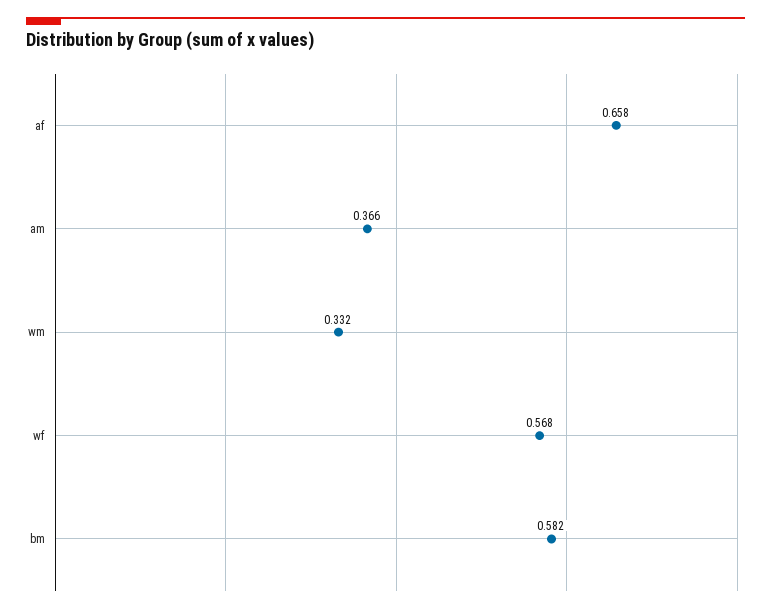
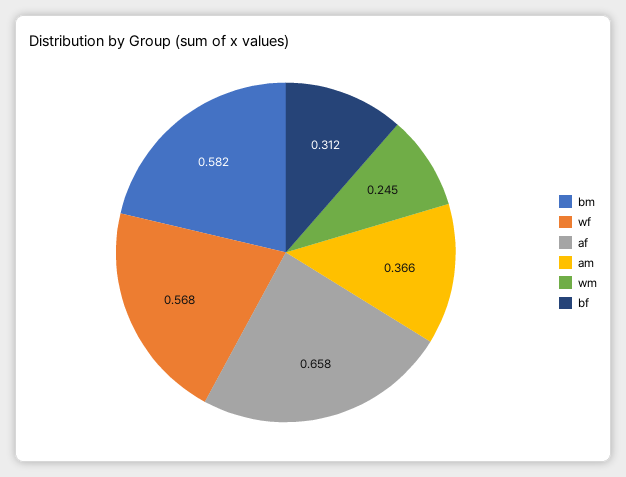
  {
    "af": 0.658,
    "am": 0.366,
-   "wm": 0.332,
+   "wm": 0.245,
    "wf": 0.568,
-   "bm": 0.582
+   "bm": 0.582,
+   "bf": 0.312
  }

